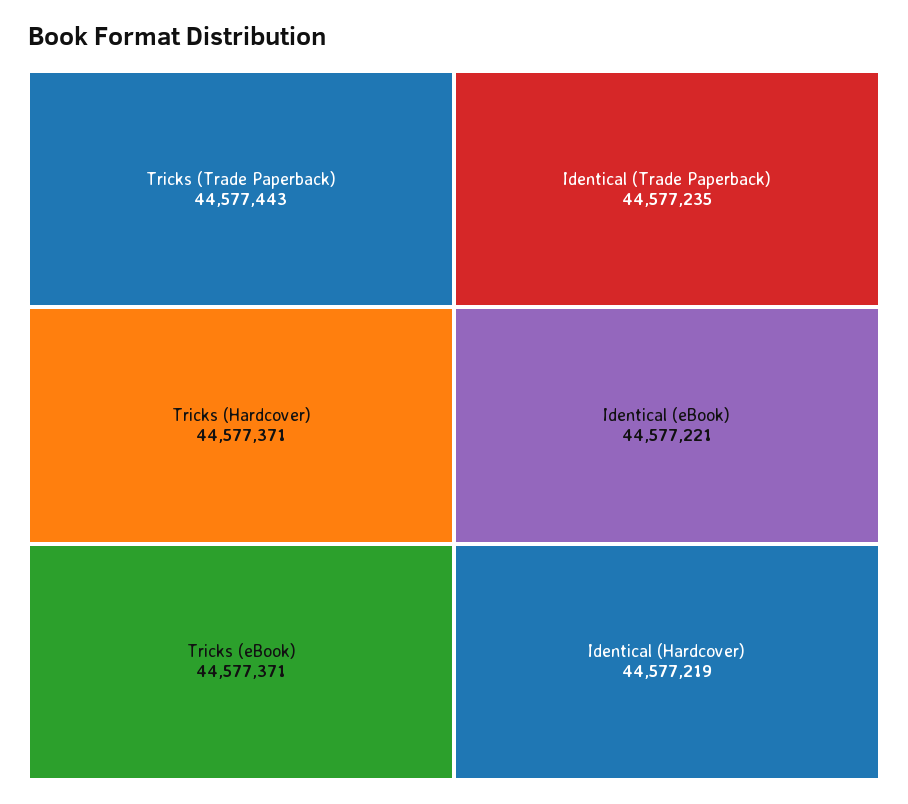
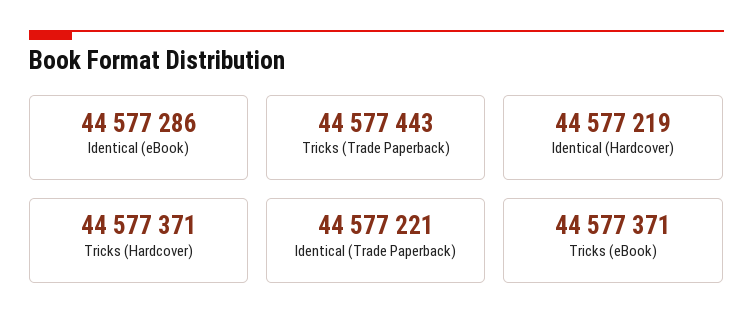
  {
    "Tricks (Trade Paperback)": 44577443,
    "Tricks (Hardcover)": 44577371,
    "Tricks (eBook)": 44577371,
-   "Identical (Trade Paperback)": 44577235,
+   "Identical (Trade Paperback)": 44577221,
-   "Identical (eBook)": 44577221,
+   "Identical (eBook)": 44577286,
    "Identical (Hardcover)": 44577219
  }

